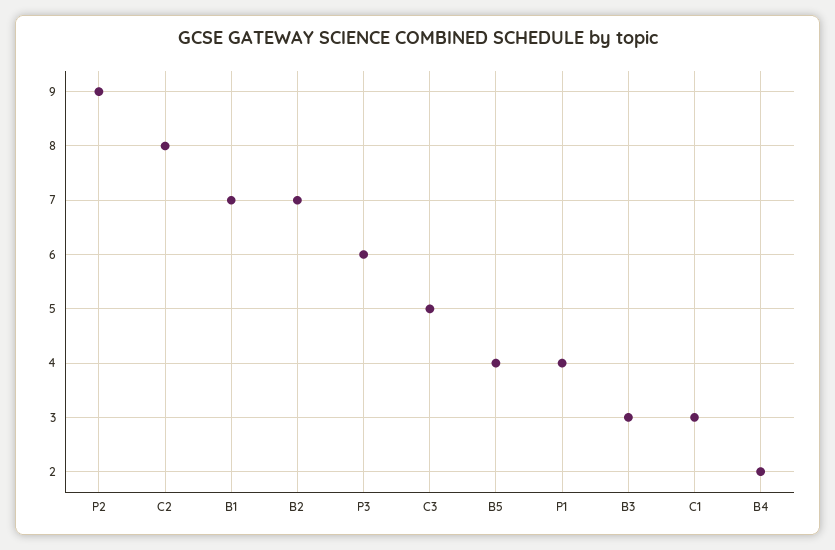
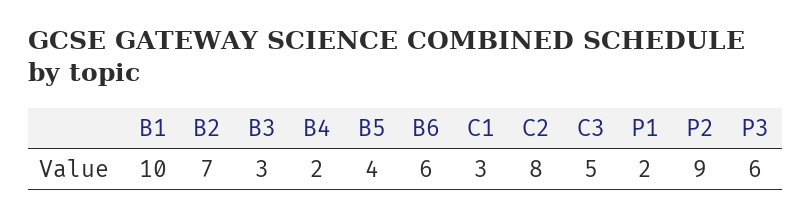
  {
    "P2": 9,
    "C2": 8,
-   "B1": 7,
+   "B1": 10,
    "B2": 7,
    "P3": 6,
    "C3": 5,
    "B5": 4,
-   "P1": 4,
+   "P1": 2,
    "B3": 3,
    "C1": 3,
-   "B4": 2
+   "B4": 2,
+   "B6": 6
  }

